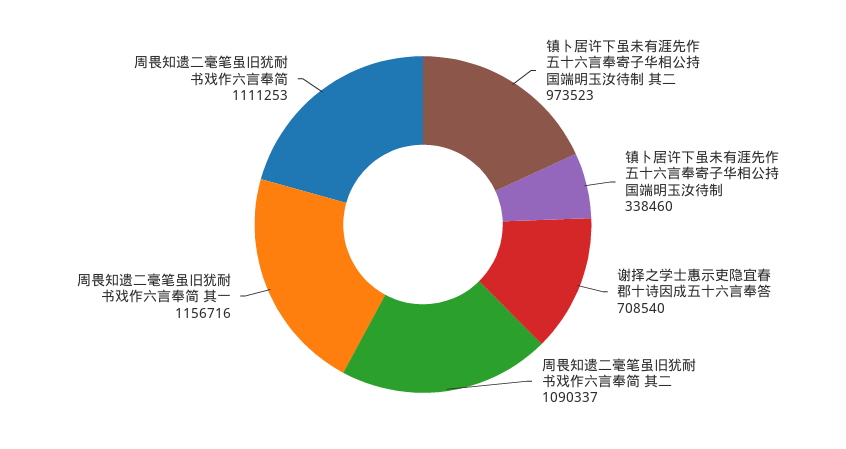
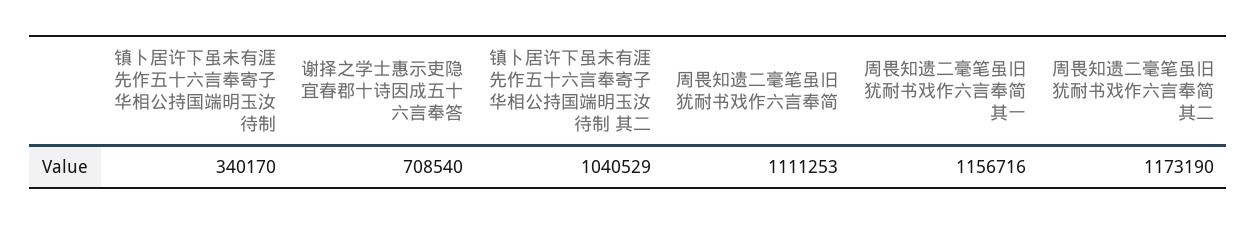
  {
-   "镇卜居许下虽未有涯先作五十六言奉寄子华相公持国端明玉汝待制 其二": 973523,
+   "镇卜居许下虽未有涯先作五十六言奉寄子华相公持国端明玉汝待制 其二": 1040529,
-   "镇卜居许下虽未有涯先作五十六言奉寄子华相公持国端明玉汝待制": 338460,
+   "镇卜居许下虽未有涯先作五十六言奉寄子华相公持国端明玉汝待制": 340170,
    "谢择之学士惠示吏隐宜春郡十诗因成五十六言奉答": 708540,
-   "周畏知遗二毫笔虽旧犹耐书戏作六言奉简 其二": 1090337,
+   "周畏知遗二毫笔虽旧犹耐书戏作六言奉简 其二": 1173190,
    "周畏知遗二毫笔虽旧犹耐书戏作六言奉简 其一": 1156716,
    "周畏知遗二毫笔虽旧犹耐书戏作六言奉简": 1111253
  }

